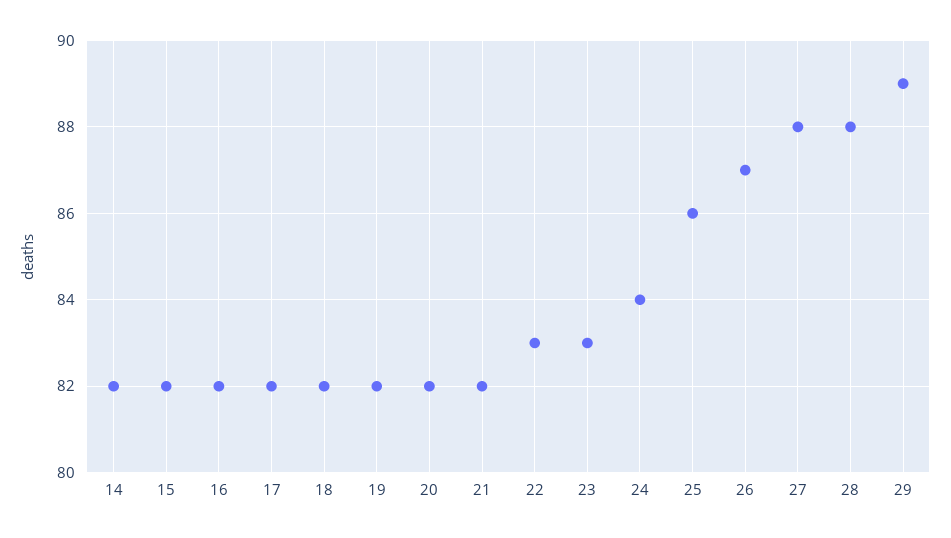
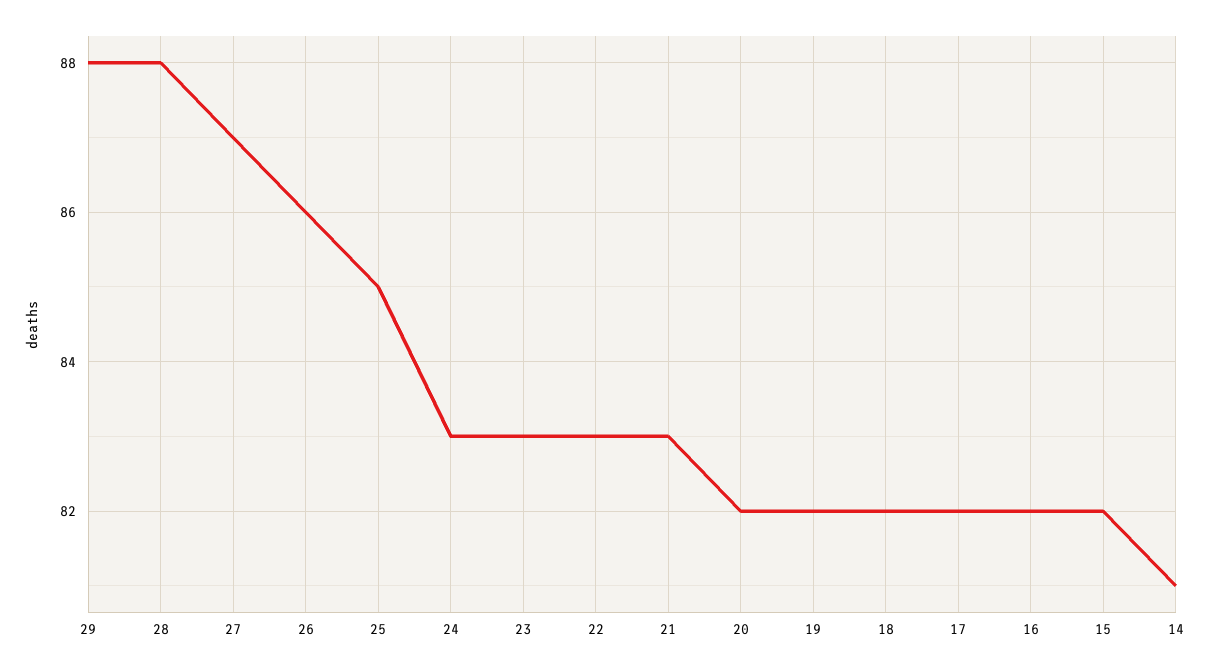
  {
-   "14": 82,
+   "14": 81,
    "15": 82,
    "16": 82,
    "17": 82,
    "18": 82,
    "19": 82,
    "20": 82,
-   "21": 82,
+   "21": 83,
    "22": 83,
    "23": 83,
-   "24": 84,
+   "24": 83,
-   "25": 86,
+   "25": 85,
-   "26": 87,
+   "26": 86,
-   "27": 88,
+   "27": 87,
    "28": 88,
-   "29": 89
+   "29": 88
  }

